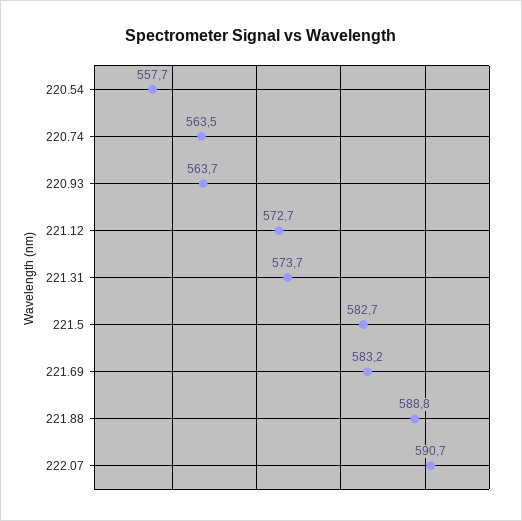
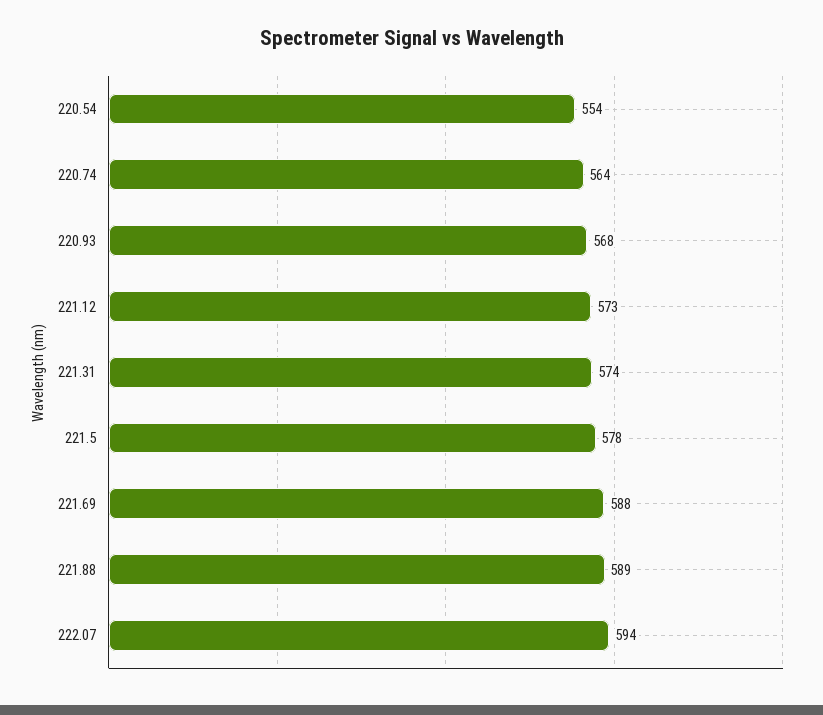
  {
-   "220.54": 557.7,
+   "220.54": 554,
    "220.74": 563.5,
-   "220.93": 563.7,
+   "220.93": 568,
    "221.12": 572.7,
    "221.31": 573.7,
-   "221.5": 582.7,
+   "221.5": 578,
-   "221.69": 583.2,
+   "221.69": 588,
    "221.88": 588.8,
-   "222.07": 590.7
+   "222.07": 594
  }

